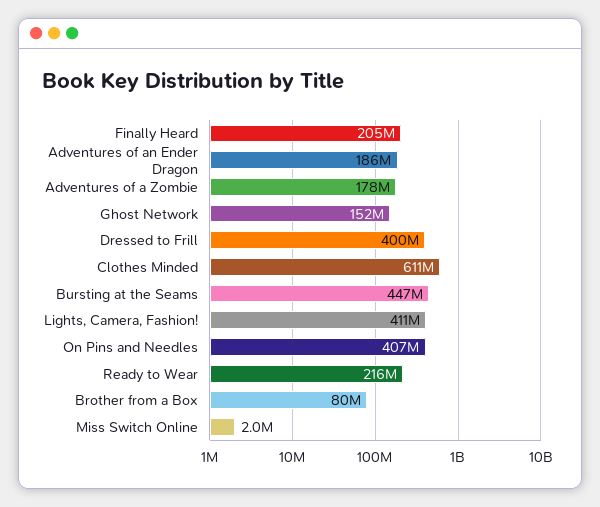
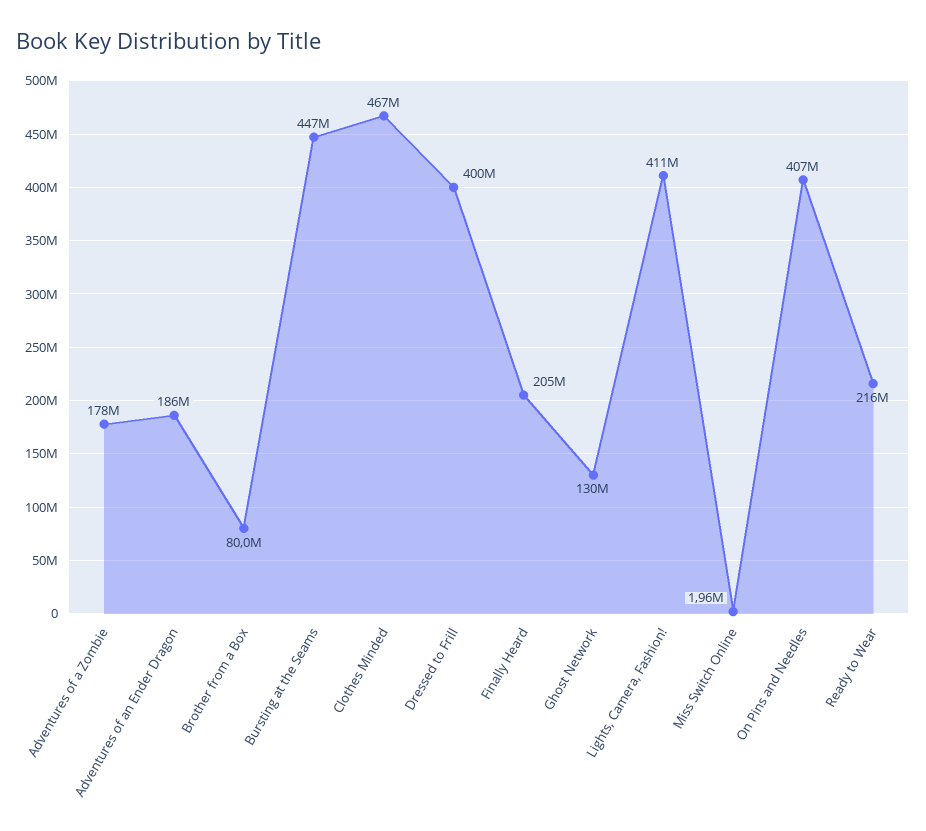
  {
    "Finally Heard": 205000000,
    "Adventures of an Ender Dragon": 186000000,
    "Adventures of a Zombie": 178000000,
-   "Ghost Network": 152000000,
+   "Ghost Network": 130000000,
    "Dressed to Frill": 400000000,
-   "Clothes Minded": 611000000,
+   "Clothes Minded": 467000000,
    "Bursting at the Seams": 447000000,
    "Lights, Camera, Fashion!": 411000000,
    "On Pins and Needles": 407000000,
    "Ready to Wear": 216000000,
    "Brother from a Box": 80000000,
    "Miss Switch Online": 1960000
  }

